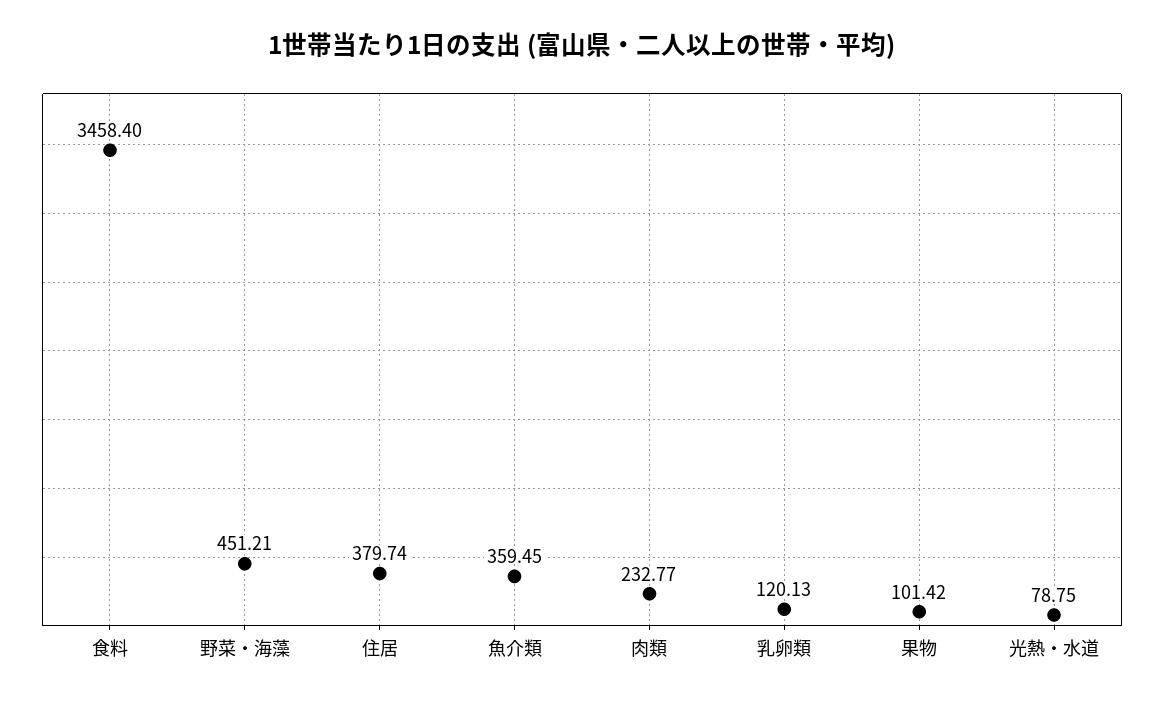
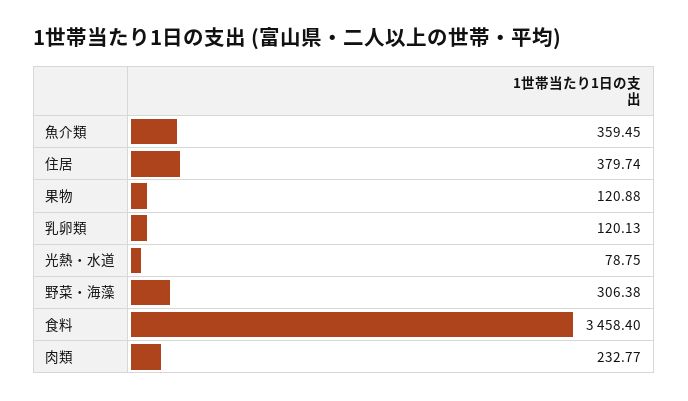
  {
    "食料": 3458.4,
-   "野菜・海藻": 451.21,
+   "野菜・海藻": 306.38,
    "住居": 379.74,
    "魚介類": 359.45,
    "肉類": 232.77,
    "乳卵類": 120.13,
-   "果物": 101.42,
+   "果物": 120.88,
    "光熱・水道": 78.75
  }

